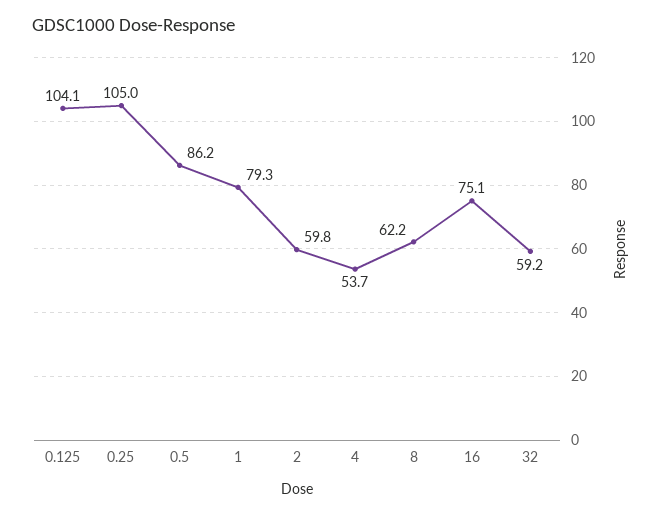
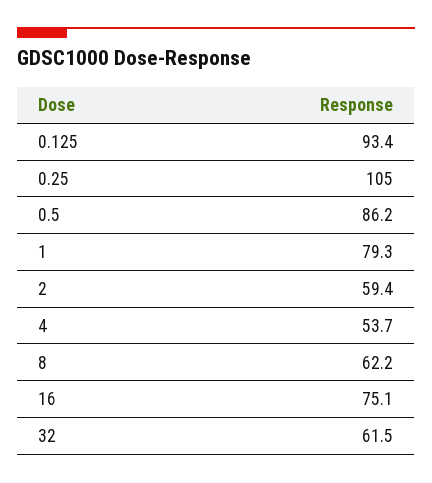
  {
-   "0.125": 104.1,
+   "0.125": 93.4,
    "0.25": 105,
    "0.5": 86.2,
    "1": 79.3,
-   "2": 59.8,
+   "2": 59.4,
    "4": 53.7,
    "8": 62.2,
    "16": 75.1,
-   "32": 59.2
+   "32": 61.5
  }

